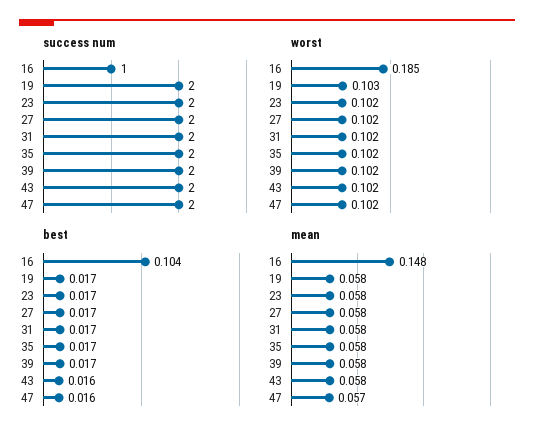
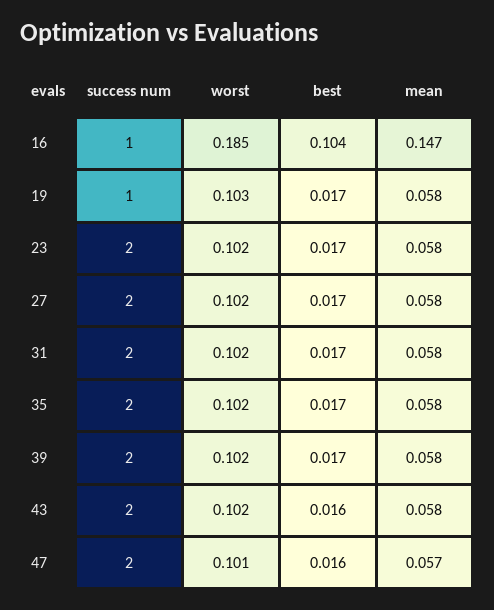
  {
    "success num": {
      "16": 1,
-     "19": 2,
+     "19": 1,
      "23": 2,
      "27": 2,
      "31": 2,
      "35": 2,
      "39": 2,
      "43": 2,
      "47": 2
    },
    "worst": {
      "16": 0.185,
      "19": 0.103,
      "23": 0.102,
      "27": 0.102,
      "31": 0.102,
      "35": 0.102,
      "39": 0.102,
      "43": 0.102,
-     "47": 0.102
+     "47": 0.101
    },
    "best": {
      "16": 0.104,
      "19": 0.017,
      "23": 0.017,
      "27": 0.017,
      "31": 0.017,
      "35": 0.017,
      "39": 0.017,
      "43": 0.016,
      "47": 0.016
    },
    "mean": {
-     "16": 0.148,
+     "16": 0.147,
      "19": 0.058,
      "23": 0.058,
      "27": 0.058,
      "31": 0.058,
      "35": 0.058,
      "39": 0.058,
      "43": 0.058,
      "47": 0.057
    }
  }

